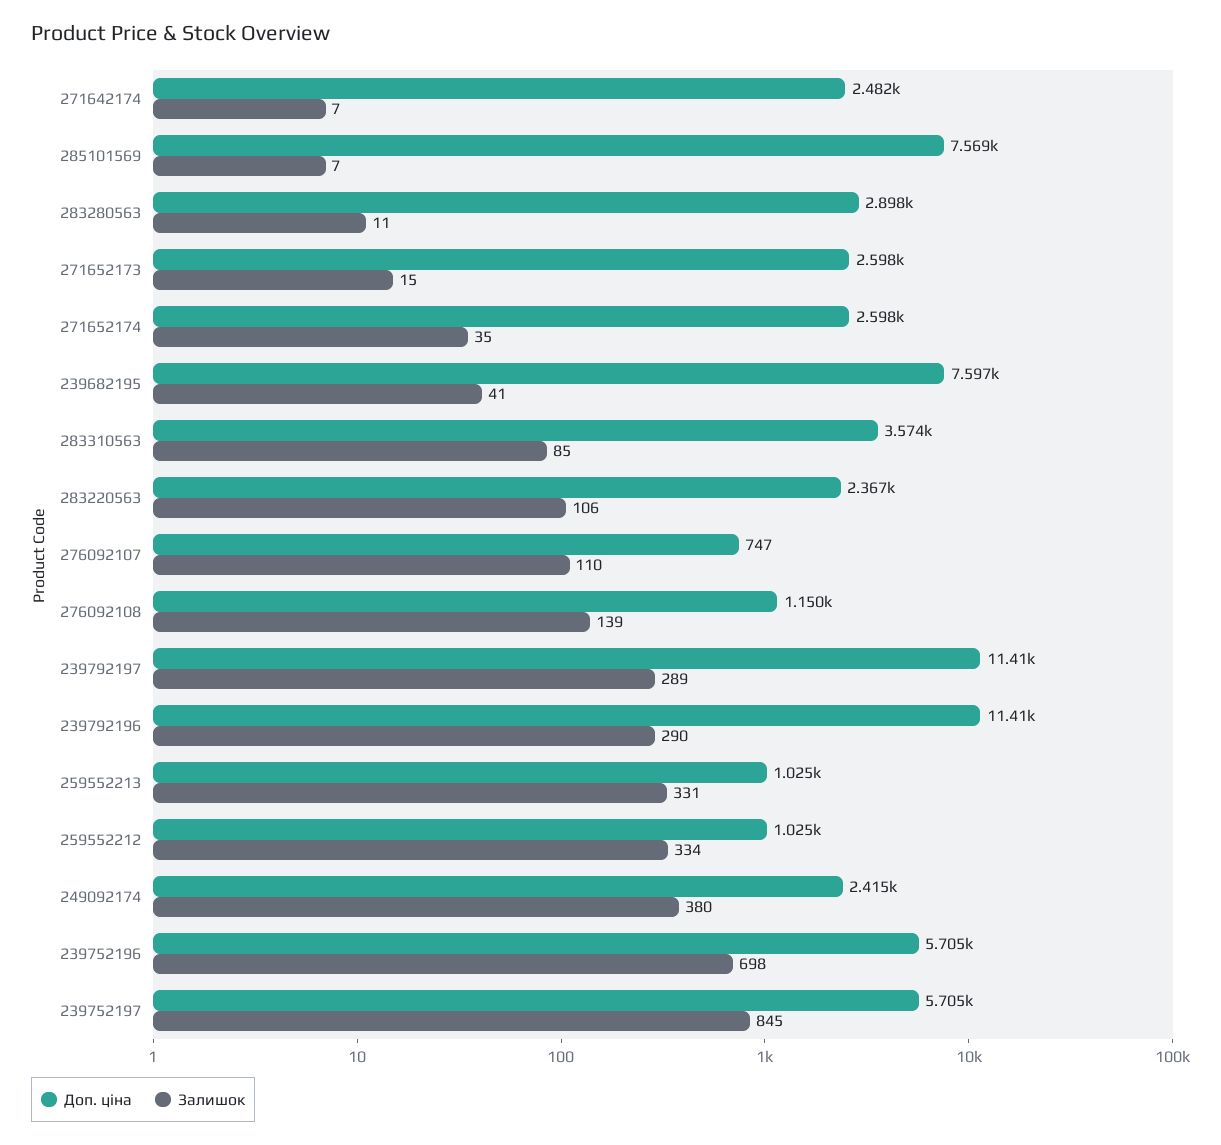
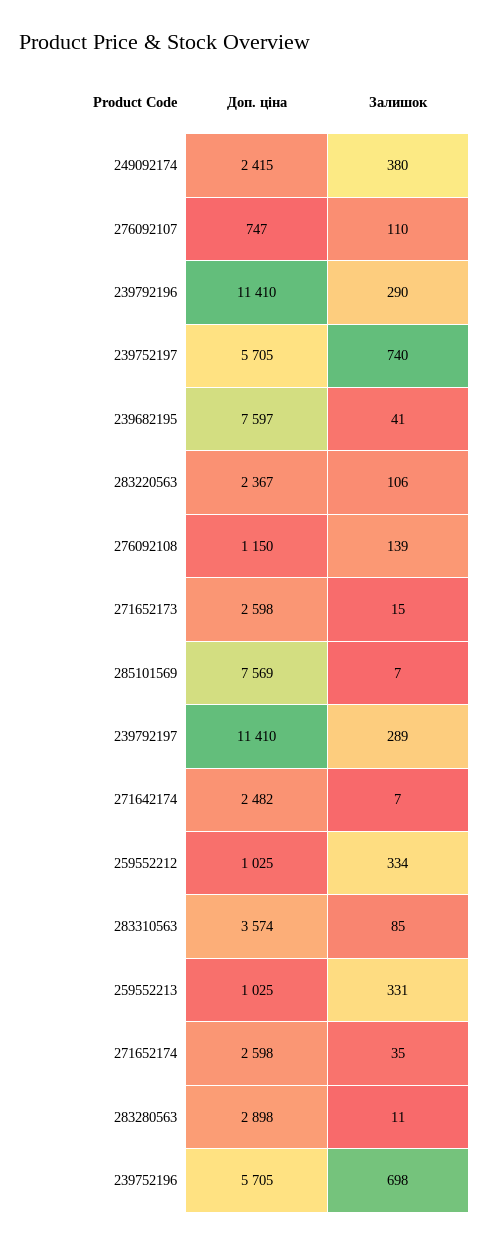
  {
    "Доп. ціна": {
      "271642174": 2482,
      "285101569": 7569,
      "283280563": 2898,
      "271652173": 2598,
      "271652174": 2598,
      "239682195": 7597,
      "283310563": 3574,
      "283220563": 2367,
      "276092107": 747,
      "276092108": 1150,
      "239792197": 11410,
      "239792196": 11410,
      "259552213": 1025,
      "259552212": 1025,
      "249092174": 2415,
      "239752196": 5705,
      "239752197": 5705
    },
    "Залишок": {
      "271642174": 7,
      "285101569": 7,
      "283280563": 11,
      "271652173": 15,
      "271652174": 35,
      "239682195": 41,
      "283310563": 85,
      "283220563": 106,
      "276092107": 110,
      "276092108": 139,
      "239792197": 289,
      "239792196": 290,
      "259552213": 331,
      "259552212": 334,
      "249092174": 380,
      "239752196": 698,
-     "239752197": 845
+     "239752197": 740
    }
  }

